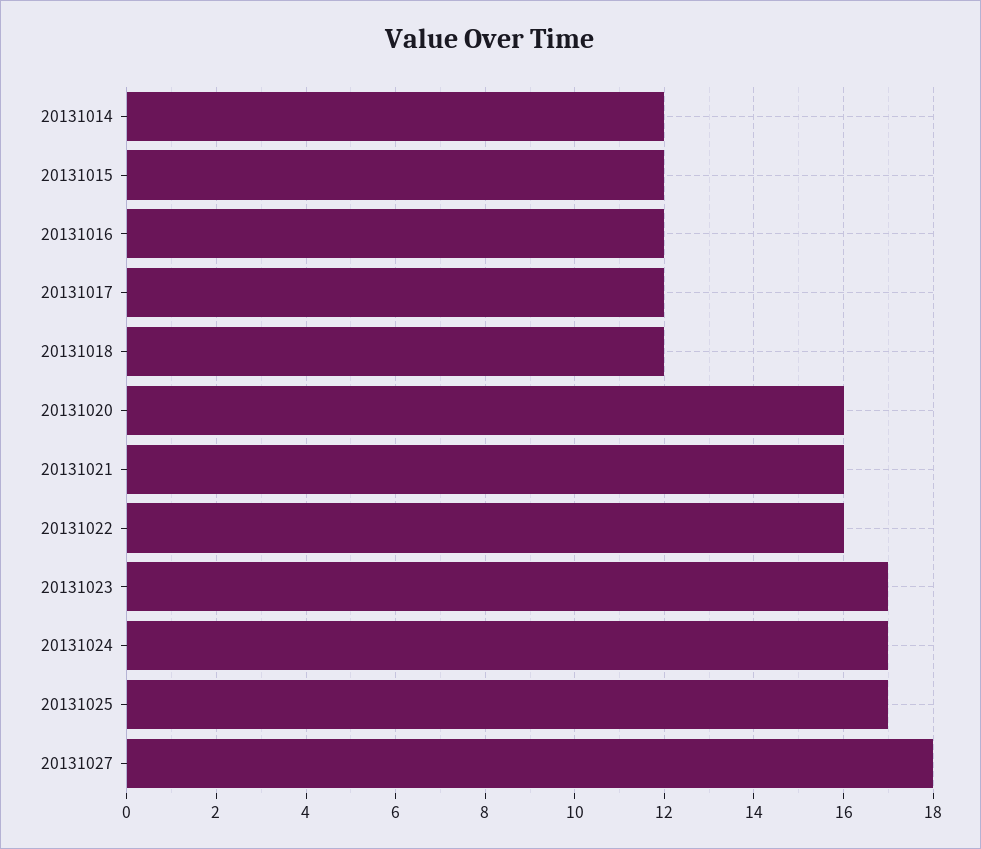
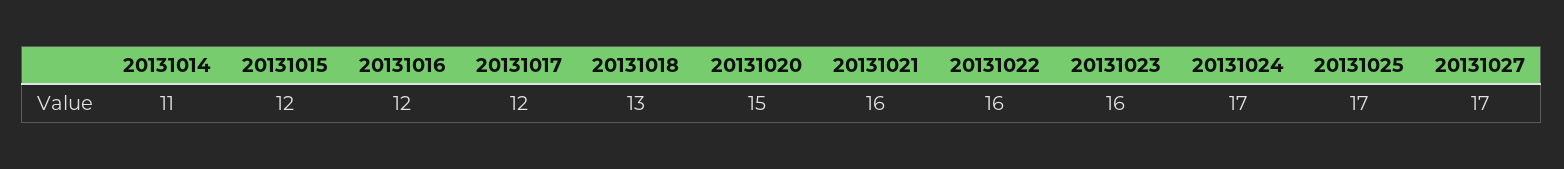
  {
-   "20131014": 12,
+   "20131014": 11,
    "20131015": 12,
    "20131016": 12,
    "20131017": 12,
-   "20131018": 12,
+   "20131018": 13,
-   "20131020": 16,
+   "20131020": 15,
    "20131021": 16,
    "20131022": 16,
-   "20131023": 17,
+   "20131023": 16,
    "20131024": 17,
    "20131025": 17,
-   "20131027": 18
+   "20131027": 17
  }

